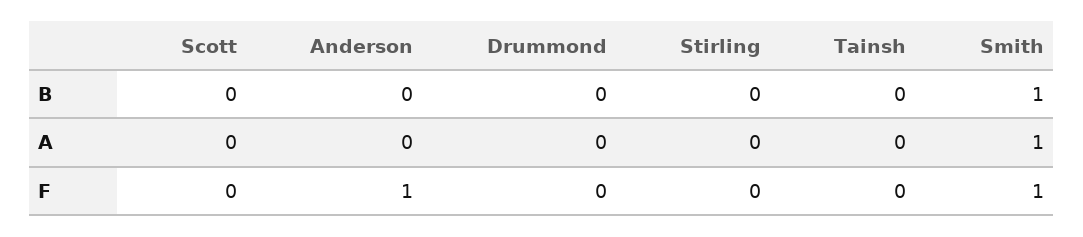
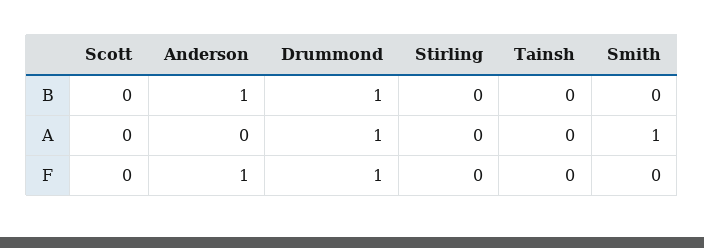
  {
    "Scott": {
      "B": 0,
      "A": 0,
      "F": 0
    },
    "Anderson": {
-     "B": 0,
+     "B": 1,
      "A": 0,
      "F": 1
    },
    "Drummond": {
-     "B": 0,
+     "B": 1,
-     "A": 0,
+     "A": 1,
-     "F": 0
+     "F": 1
    },
    "Stirling": {
      "B": 0,
      "A": 0,
      "F": 0
    },
    "Tainsh": {
      "B": 0,
      "A": 0,
      "F": 0
    },
    "Smith": {
-     "B": 1,
+     "B": 0,
      "A": 1,
-     "F": 1
+     "F": 0
    }
  }

